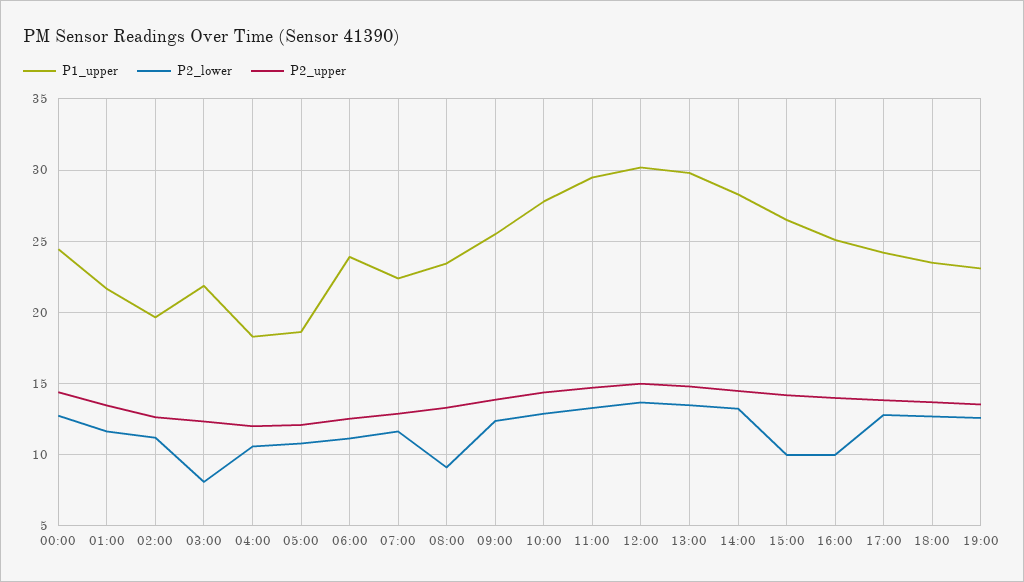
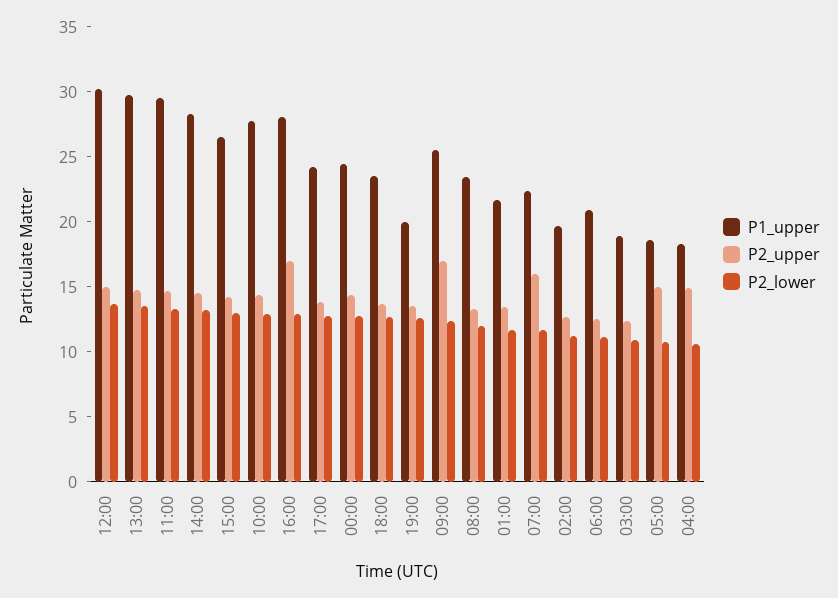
  {
    "P1_upper": {
      "00:00": 24.5,
      "01:00": 21.5,
      "02:00": 19.5,
-     "03:00": 22,
+     "03:00": 19,
      "04:00": 18.5,
      "05:00": 18.5,
-     "06:00": 24,
+     "06:00": 21,
      "07:00": 22.5,
      "08:00": 23.5,
      "09:00": 25.5,
      "10:00": 28,
      "11:00": 29.5,
      "12:00": 30,
      "13:00": 30,
      "14:00": 28.5,
      "15:00": 26.5,
-     "16:00": 25,
+     "16:00": 28,
      "17:00": 24,
      "18:00": 23.5,
-     "19:00": 23
+     "19:00": 20
    },
    "P2_lower": {
      "00:00": 13,
      "01:00": 11.5,
      "02:00": 11,
-     "03:00": 8,
+     "03:00": 11,
      "04:00": 10.5,
      "05:00": 11,
      "06:00": 11,
      "07:00": 11.5,
-     "08:00": 9,
+     "08:00": 12,
      "09:00": 12.5,
      "10:00": 13,
      "11:00": 13.5,
      "12:00": 13.5,
      "13:00": 13.5,
      "14:00": 13.5,
-     "15:00": 10,
+     "15:00": 13,
-     "16:00": 10,
+     "16:00": 13,
      "17:00": 13,
      "18:00": 12.5,
      "19:00": 12.5
    },
    "P2_upper": {
      "00:00": 14.5,
      "01:00": 13.5,
      "02:00": 12.5,
      "03:00": 12.5,
-     "04:00": 12,
+     "04:00": 15,
-     "05:00": 12,
+     "05:00": 15,
      "06:00": 12.5,
-     "07:00": 13,
+     "07:00": 16,
      "08:00": 13.5,
-     "09:00": 14,
+     "09:00": 17,
      "10:00": 14.5,
      "11:00": 14.5,
      "12:00": 15,
      "13:00": 15,
      "14:00": 14.5,
      "15:00": 14,
-     "16:00": 14,
+     "16:00": 17,
      "17:00": 14,
      "18:00": 13.5,
      "19:00": 13.5
    }
  }

